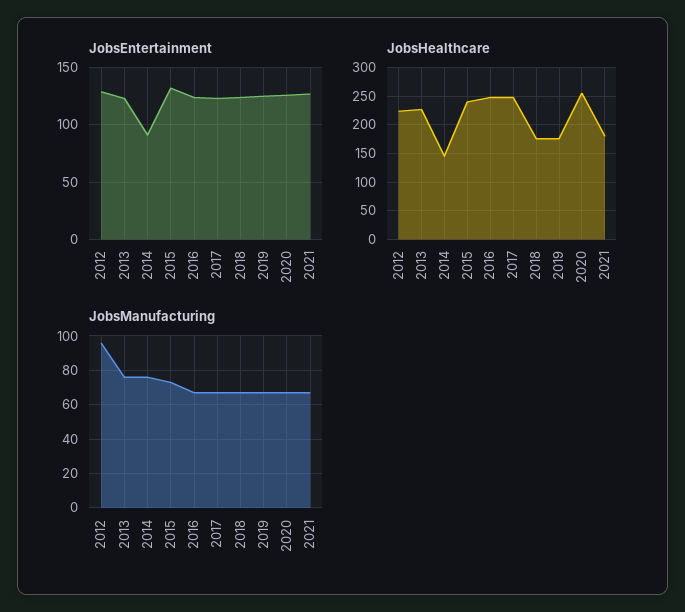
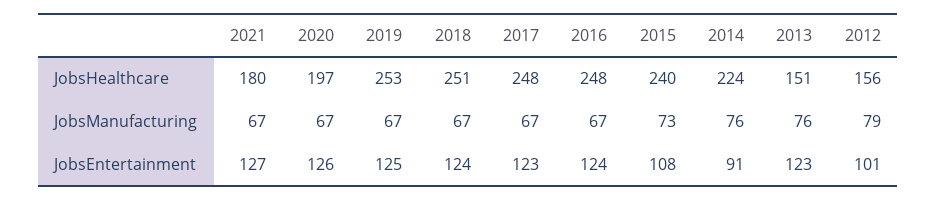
  {
    "JobsEntertainment": {
-     "2012": 130,
+     "2012": 101,
      "2013": 123,
      "2014": 91,
-     "2015": 130,
+     "2015": 108,
      "2016": 124,
      "2017": 123,
      "2018": 124,
      "2019": 125,
      "2020": 126,
      "2021": 127
    },
    "JobsHealthcare": {
-     "2012": 225,
+     "2012": 156,
-     "2013": 225,
+     "2013": 151,
-     "2014": 150,
+     "2014": 224,
      "2015": 240,
      "2016": 248,
      "2017": 248,
-     "2018": 175,
+     "2018": 251,
-     "2019": 175,
+     "2019": 253,
-     "2020": 250,
+     "2020": 197,
      "2021": 180
    },
    "JobsManufacturing": {
-     "2012": 95,
+     "2012": 79,
      "2013": 76,
      "2014": 76,
      "2015": 73,
      "2016": 67,
      "2017": 67,
      "2018": 67,
      "2019": 67,
      "2020": 67,
      "2021": 67
    }
  }

